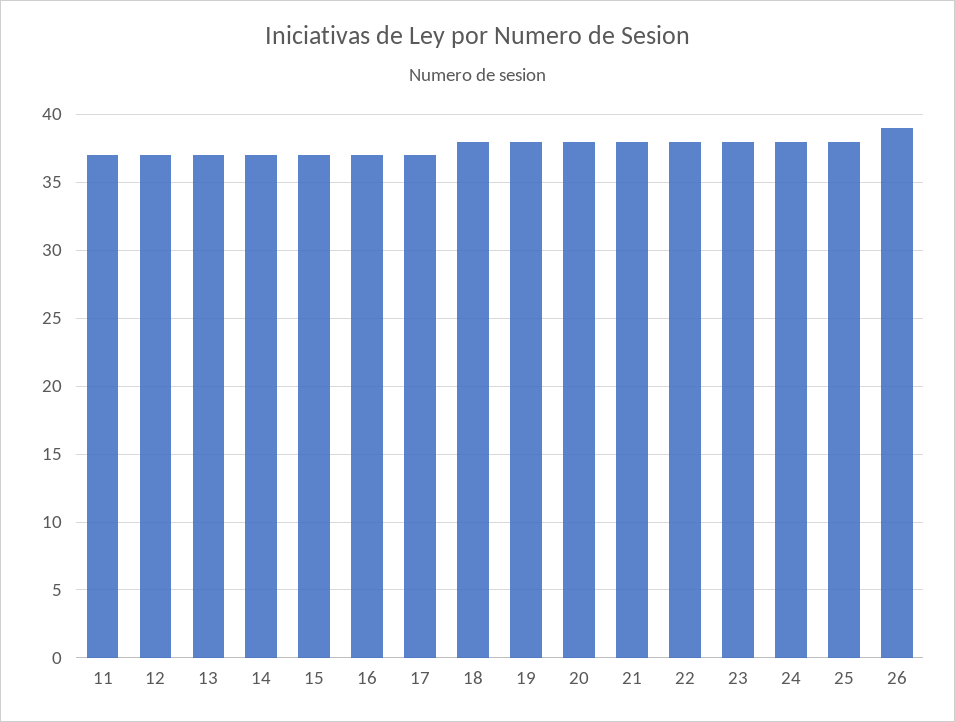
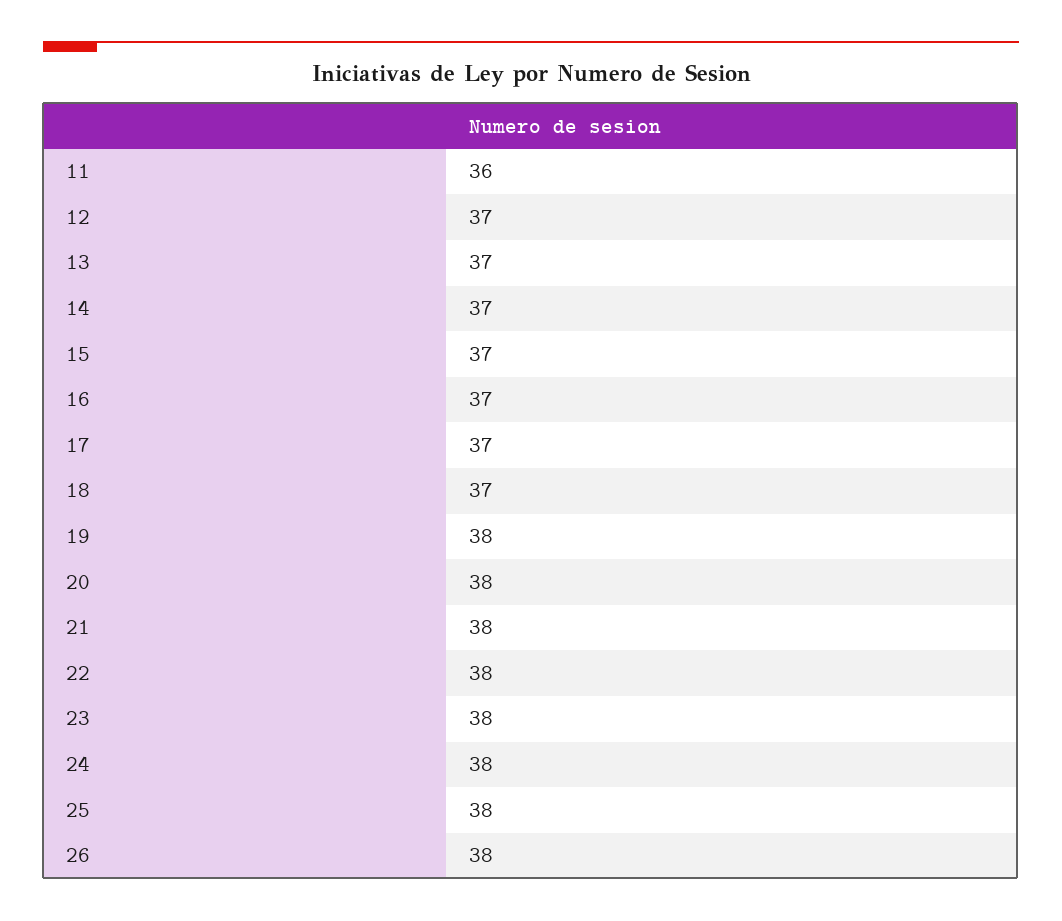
  {
-   "11": 37,
+   "11": 36,
    "12": 37,
    "13": 37,
    "14": 37,
    "15": 37,
    "16": 37,
    "17": 37,
-   "18": 38,
+   "18": 37,
    "19": 38,
    "20": 38,
    "21": 38,
    "22": 38,
    "23": 38,
    "24": 38,
    "25": 38,
-   "26": 39
+   "26": 38
  }

